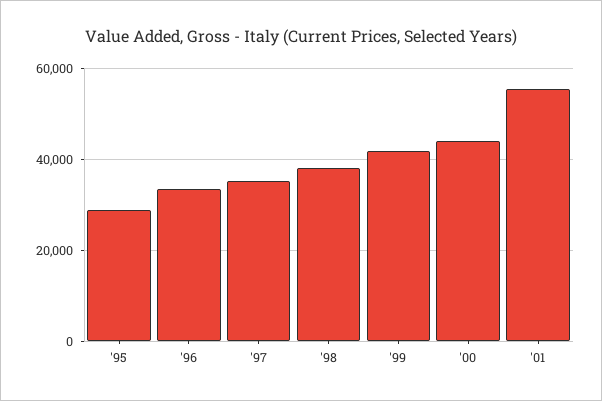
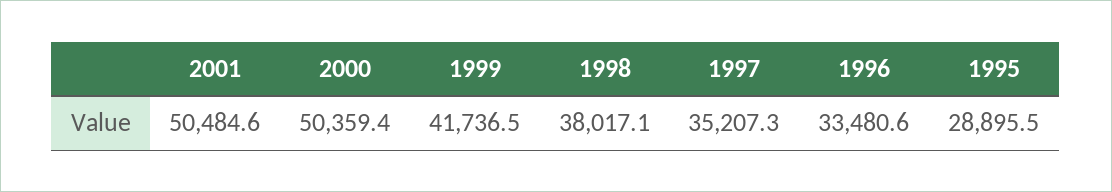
  {
    "'95": 28895.5,
    "'96": 33480.6,
    "'97": 35207.3,
    "'98": 38017.1,
    "'99": 41736.5,
-   "'00": 44000,
+   "'00": 50359.4,
-   "'01": 56000
+   "'01": 50484.6
  }

